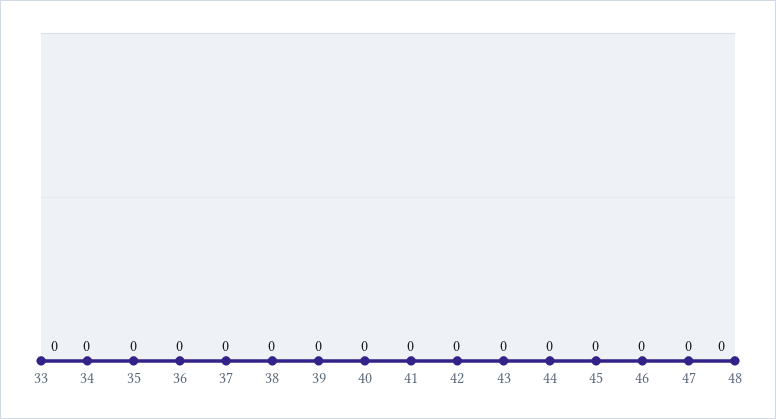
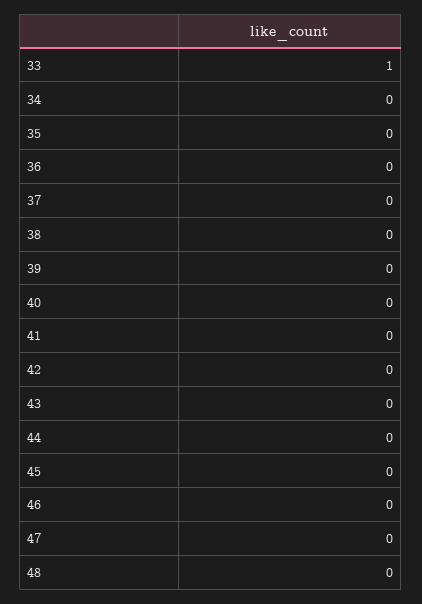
  {
-   "33": 0,
+   "33": 1,
    "34": 0,
    "35": 0,
    "36": 0,
    "37": 0,
    "38": 0,
    "39": 0,
    "40": 0,
    "41": 0,
    "42": 0,
    "43": 0,
    "44": 0,
    "45": 0,
    "46": 0,
    "47": 0,
    "48": 0
  }

